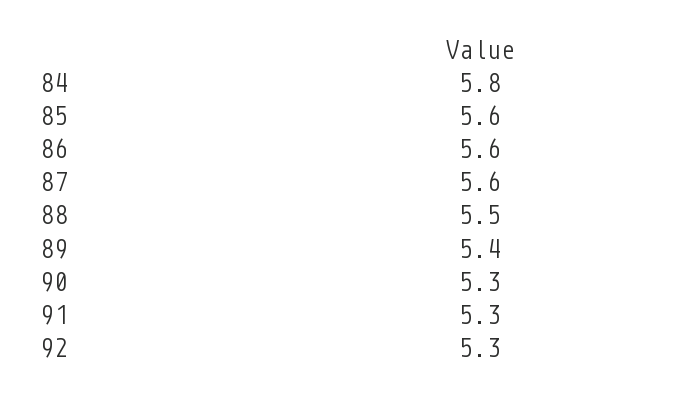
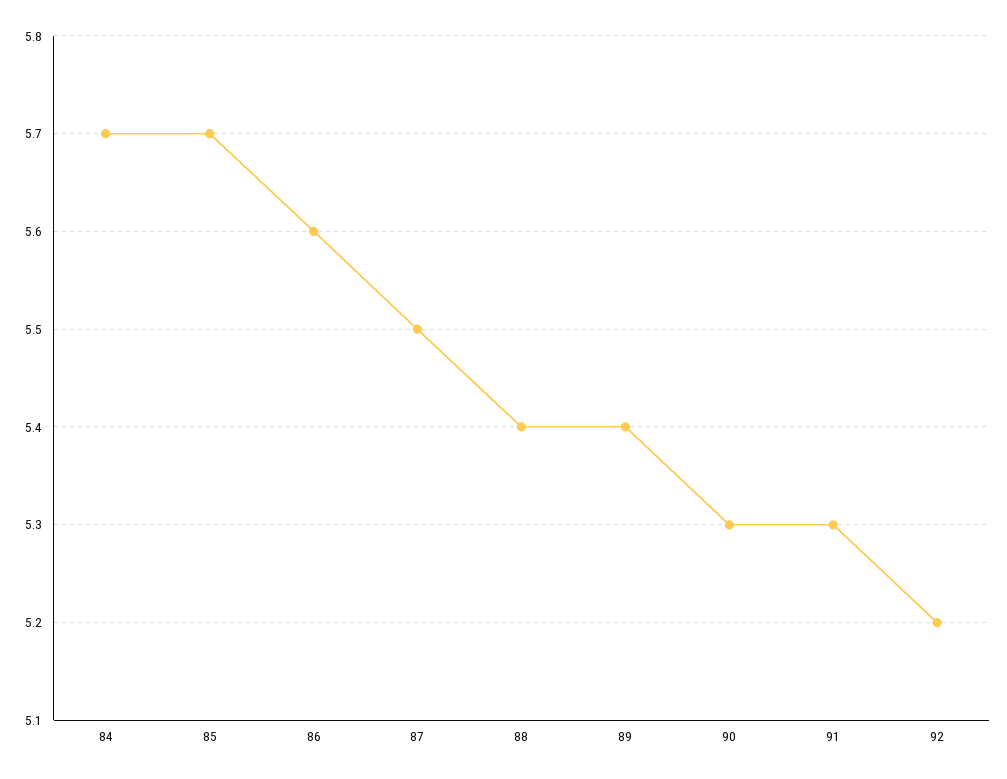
  {
-   "84": 5.8,
+   "84": 5.7,
-   "85": 5.6,
+   "85": 5.7,
    "86": 5.6,
-   "87": 5.6,
+   "87": 5.5,
-   "88": 5.5,
+   "88": 5.4,
    "89": 5.4,
    "90": 5.3,
    "91": 5.3,
-   "92": 5.3
+   "92": 5.2
  }

